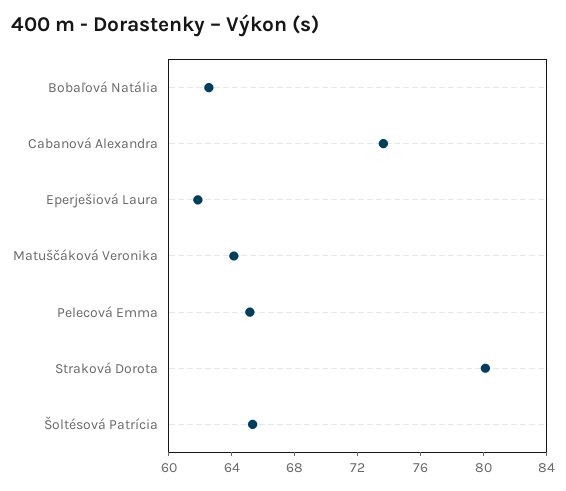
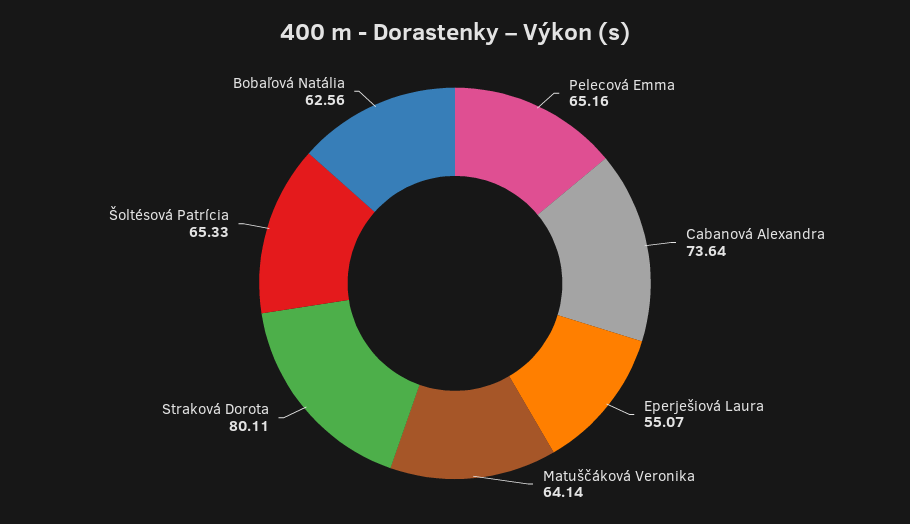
  {
    "Bobaľová Natália": 62.56,
    "Cabanová Alexandra": 73.64,
-   "Eperješiová Laura": 62,
+   "Eperješiová Laura": 55.07,
    "Matuščáková Veronika": 64.14,
    "Pelecová Emma": 65.16,
    "Straková Dorota": 80.11,
    "Šoltésová Patrícia": 65.33
  }

